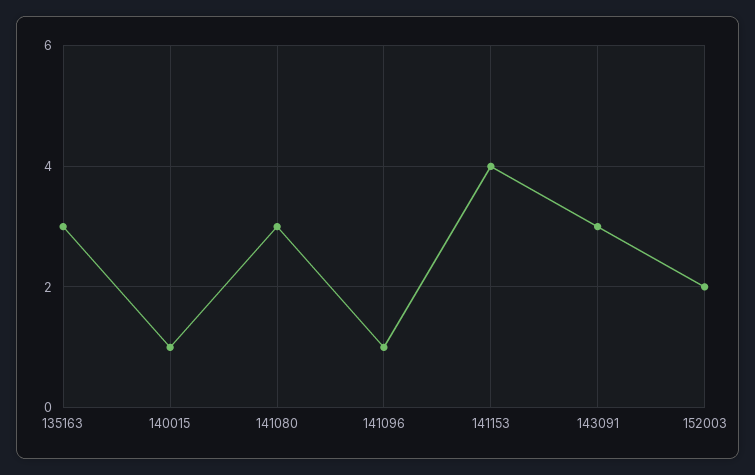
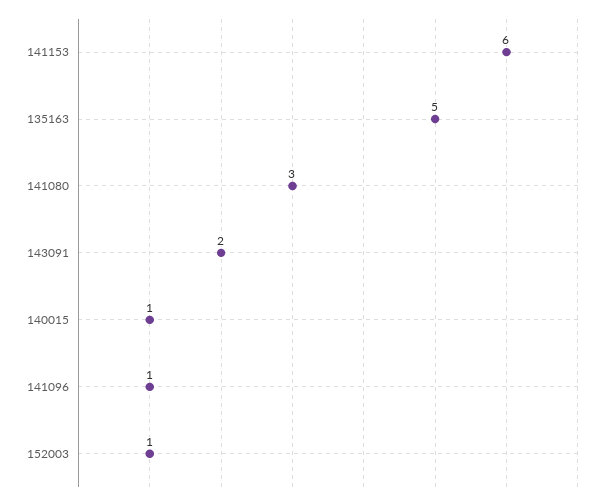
  {
-   "135163": 3,
+   "135163": 5,
    "140015": 1,
    "141080": 3,
    "141096": 1,
-   "141153": 4,
+   "141153": 6,
-   "143091": 3,
+   "143091": 2,
-   "152003": 2
+   "152003": 1
  }

